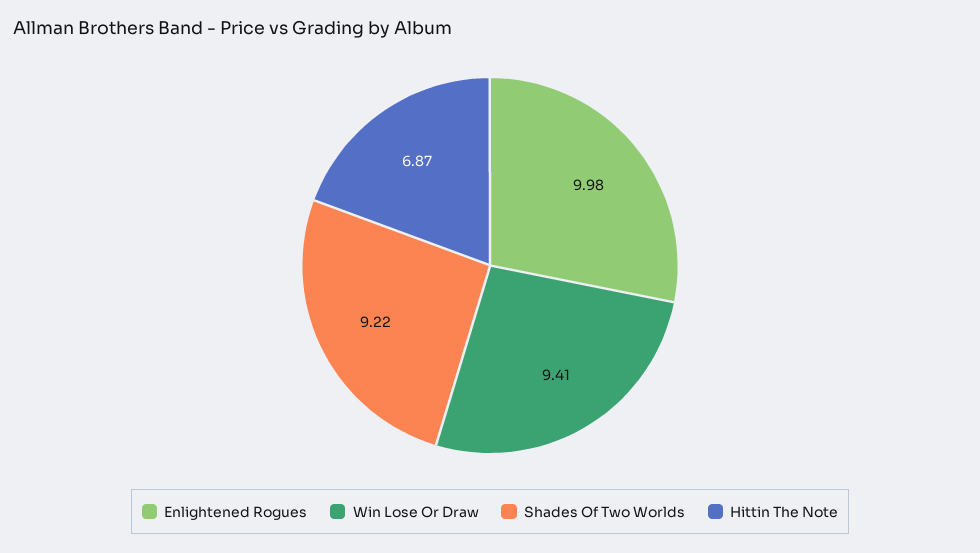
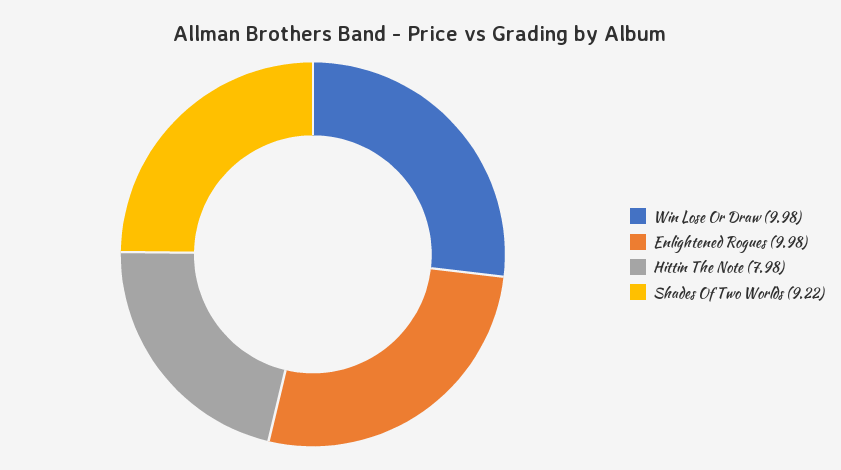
  {
    "Enlightened Rogues": 9.98,
-   "Win Lose Or Draw": 9.41,
+   "Win Lose Or Draw": 9.98,
    "Shades Of Two Worlds": 9.22,
-   "Hittin The Note": 6.87
+   "Hittin The Note": 7.98
  }

